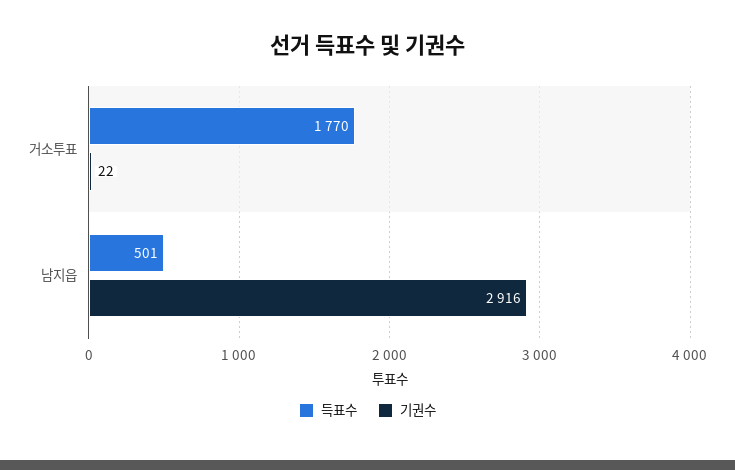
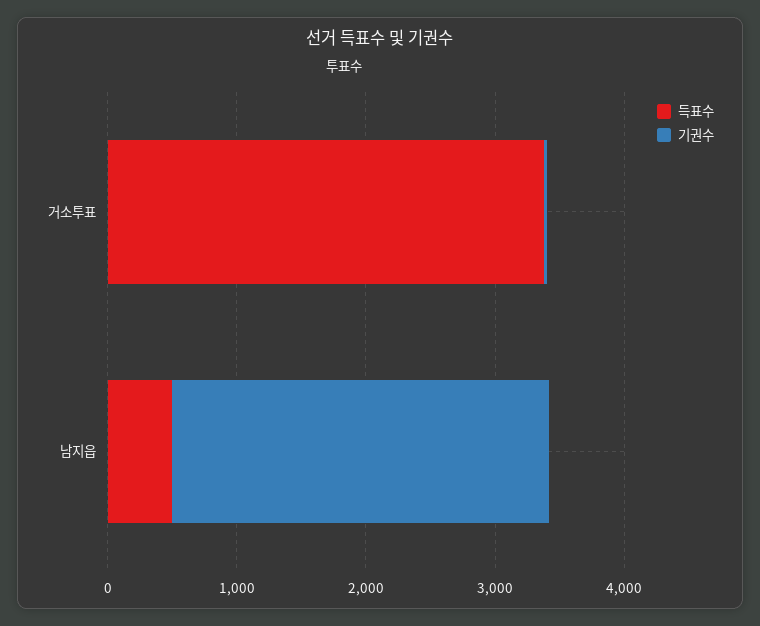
  {
    "득표수": {
-     "거소투표": 1770,
+     "거소투표": 3400,
      "남지읍": 501
    },
    "기권수": {
      "거소투표": 22,
      "남지읍": 2916
    }
  }

